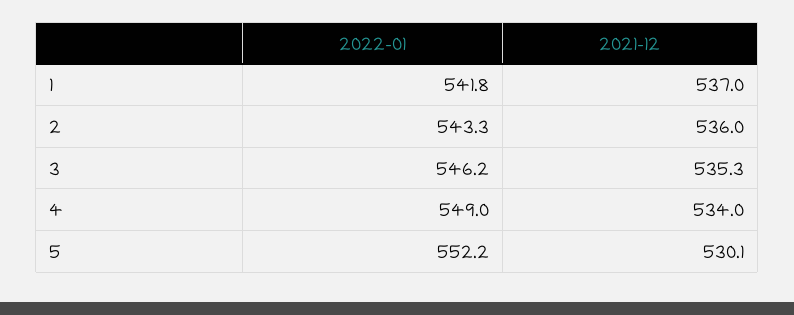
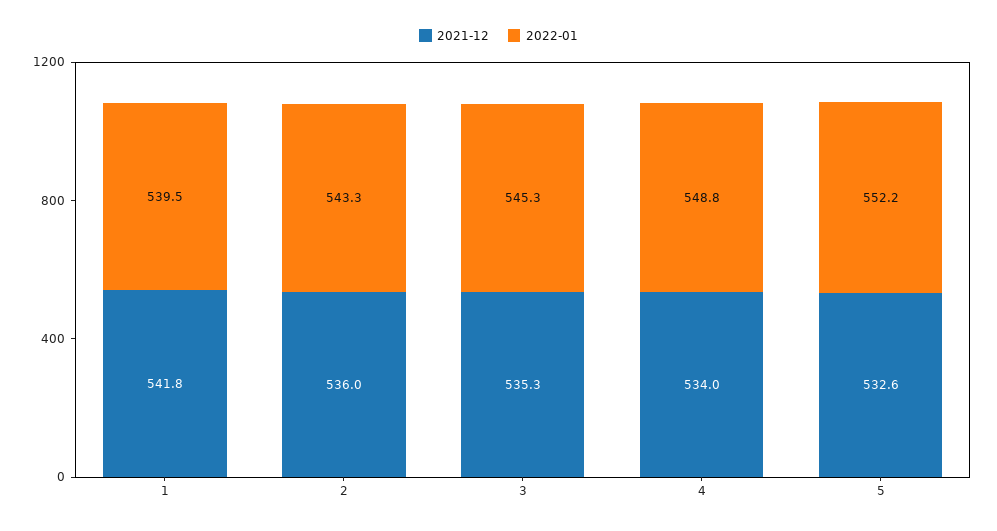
  {
    "2022-01": {
-     "1": 541.8,
+     "1": 539.5,
      "2": 543.3,
-     "3": 546.2,
+     "3": 545.3,
-     "4": 549,
+     "4": 548.8,
      "5": 552.2
    },
    "2021-12": {
-     "1": 537,
+     "1": 541.8,
      "2": 536,
      "3": 535.3,
      "4": 534,
-     "5": 530.1
+     "5": 532.6
    }
  }

